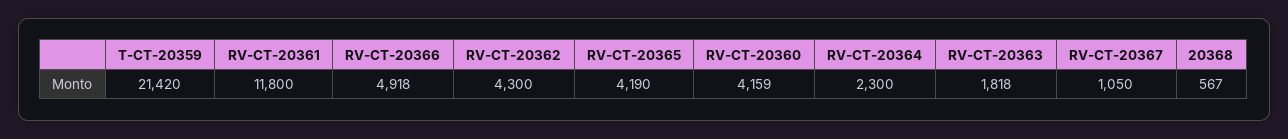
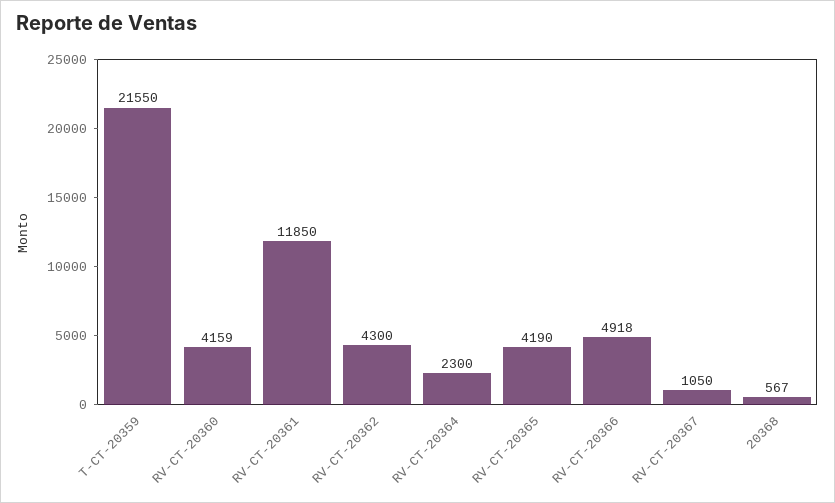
  {
-   "T-CT-20359": 21420,
+   "T-CT-20359": 21550,
-   "RV-CT-20361": 11800,
+   "RV-CT-20361": 11850,
    "RV-CT-20366": 4918,
    "RV-CT-20362": 4300,
    "RV-CT-20365": 4190,
    "RV-CT-20360": 4159,
    "RV-CT-20364": 2300,
-   "RV-CT-20363": 1818,
    "RV-CT-20367": 1050,
    "20368": 567
  }

